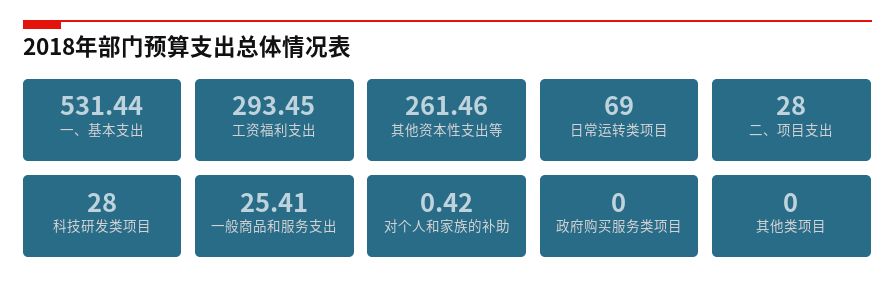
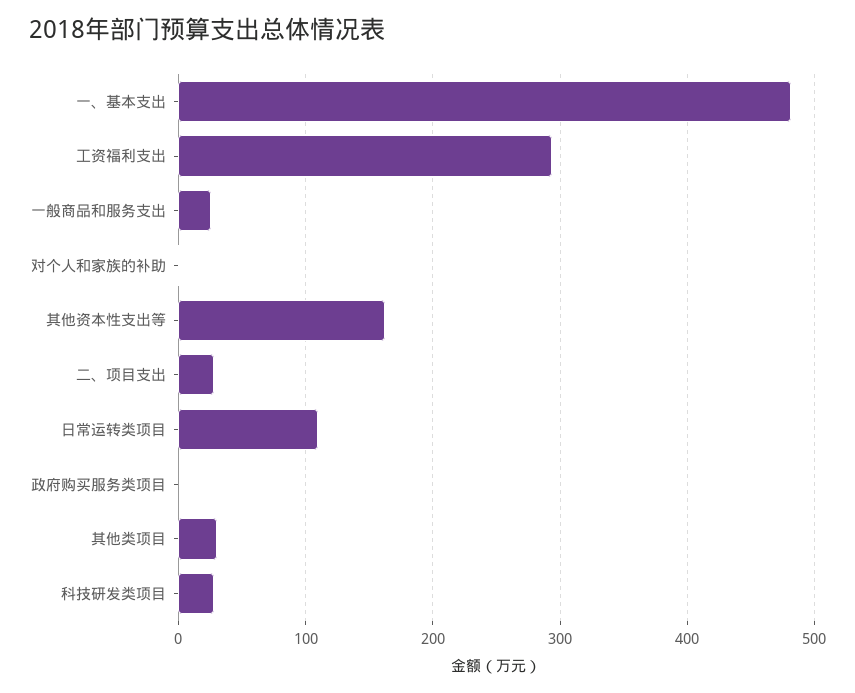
  {
-   "一、基本支出": 531.44,
+   "一、基本支出": 480,
    "工资福利支出": 293.45,
-   "其他资本性支出等": 261.46,
+   "其他资本性支出等": 160,
-   "日常运转类项目": 69,
+   "日常运转类项目": 110,
    "二、项目支出": 28,
    "科技研发类项目": 28,
    "一般商品和服务支出": 25.41,
    "对个人和家族的补助": 0.42,
    "政府购买服务类项目": 0,
-   "其他类项目": 0
+   "其他类项目": 30
  }

